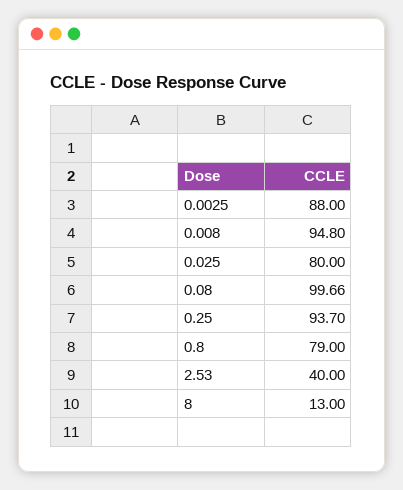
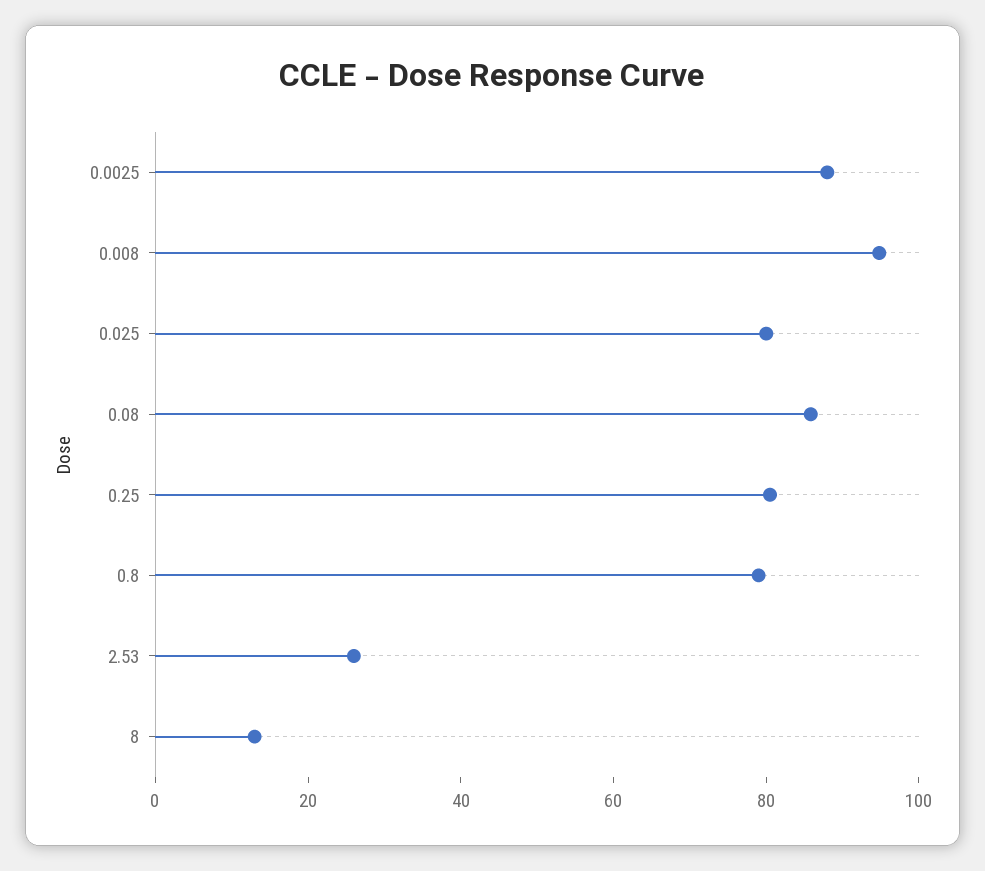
  {
    "0.0025": 88,
    "0.008": 94.8,
    "0.025": 80,
-   "0.08": 99.66,
+   "0.08": 85,
-   "0.25": 93.7,
+   "0.25": 80,
    "0.8": 79,
-   "2.53": 40,
+   "2.53": 25,
    "8": 13
  }

